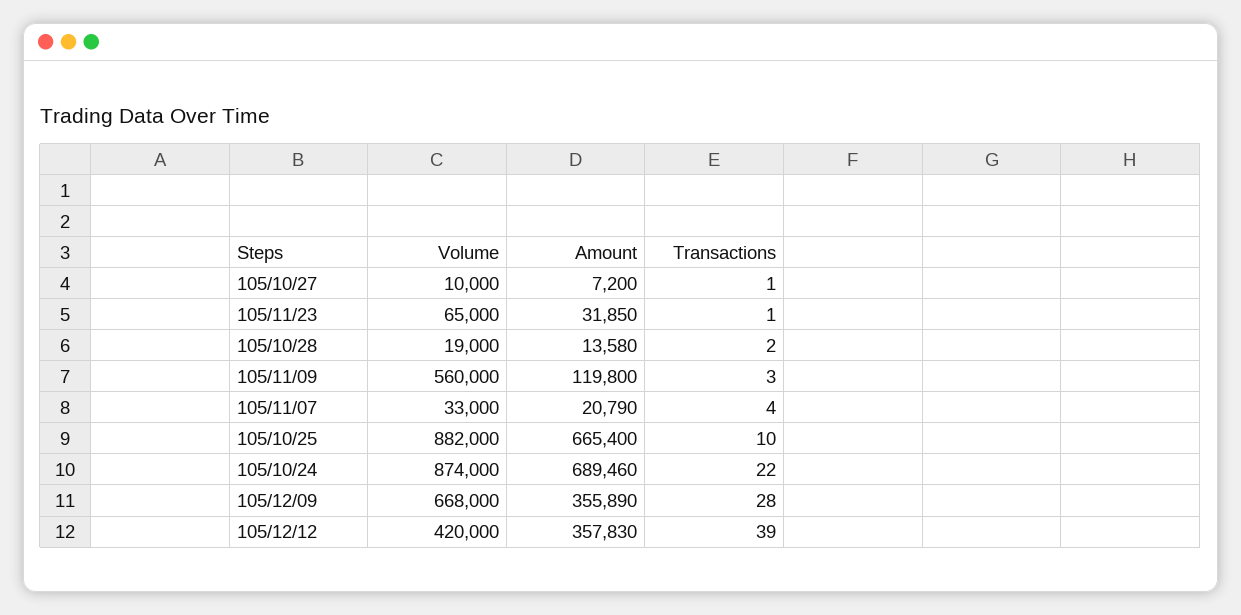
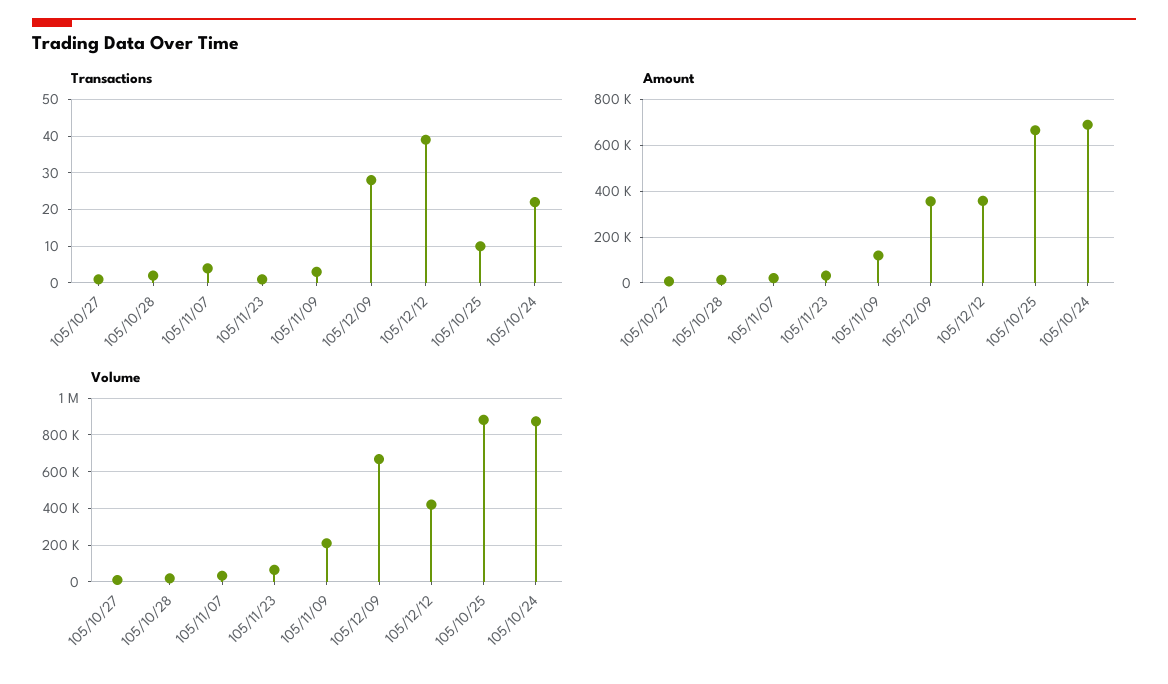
  {
    "Volume": {
      "105/10/27": 10000,
      "105/11/23": 65000,
      "105/10/28": 19000,
-     "105/11/09": 560000,
+     "105/11/09": 200000,
      "105/11/07": 33000,
      "105/10/25": 882000,
      "105/10/24": 874000,
      "105/12/09": 668000,
      "105/12/12": 420000
    },
    "Amount": {
      "105/10/27": 7200,
      "105/11/23": 31850,
      "105/10/28": 13580,
      "105/11/09": 119800,
      "105/11/07": 20790,
      "105/10/25": 665400,
      "105/10/24": 689460,
      "105/12/09": 355890,
      "105/12/12": 357830
    },
    "Transactions": {
      "105/10/27": 1,
      "105/11/23": 1,
      "105/10/28": 2,
      "105/11/09": 3,
      "105/11/07": 4,
      "105/10/25": 10,
      "105/10/24": 22,
      "105/12/09": 28,
      "105/12/12": 39
    }
  }

